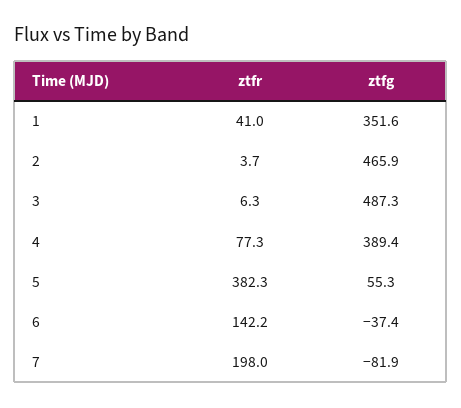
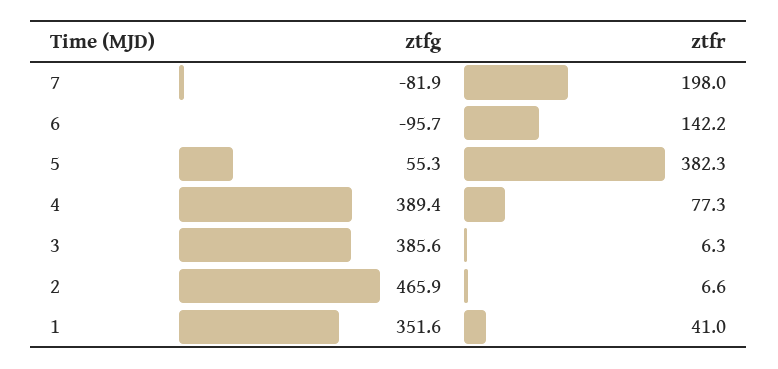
  {
    "ztfr": {
      "1": 41,
-     "2": 3.7,
+     "2": 6.6,
      "3": 6.3,
      "4": 77.3,
      "5": 382.3,
      "6": 142.2,
      "7": 198
    },
    "ztfg": {
      "1": 351.6,
      "2": 465.9,
-     "3": 487.3,
+     "3": 385.6,
      "4": 389.4,
      "5": 55.3,
-     "6": -37.4,
+     "6": -95.7,
      "7": -81.9
    }
  }

